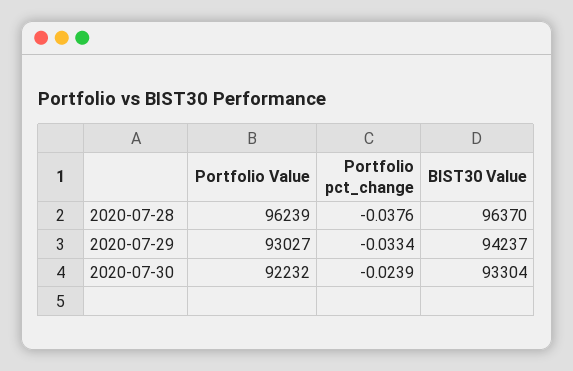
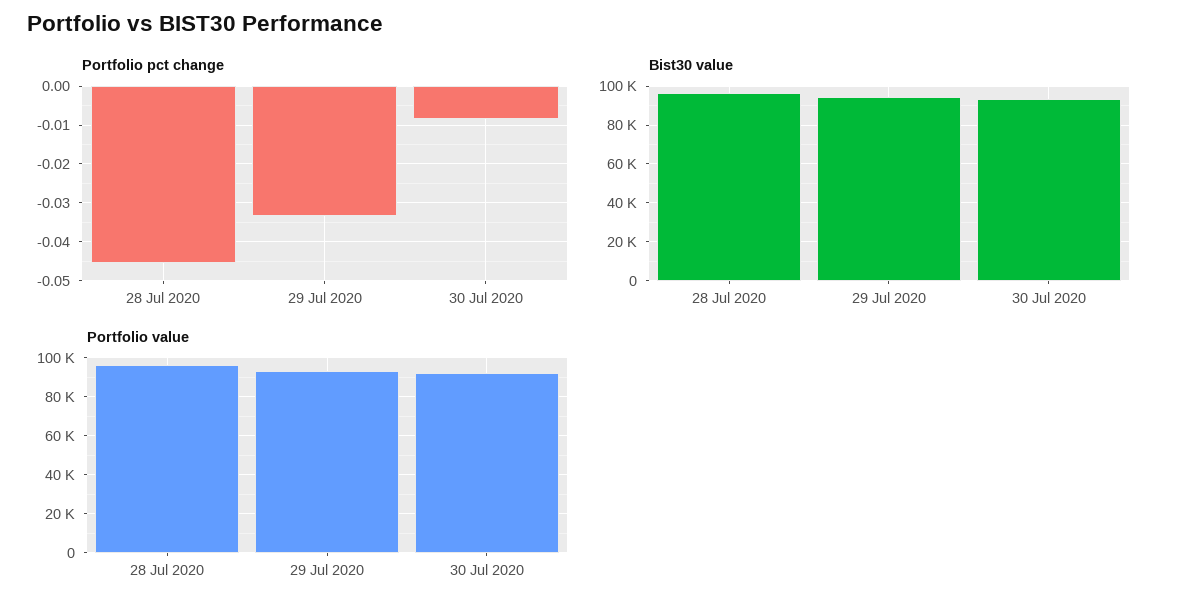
  {
    "Portfolio Value": {
      "2020-07-28": 96239,
      "2020-07-29": 93027,
      "2020-07-30": 92232
    },
    "Portfolio pct_change": {
-     "2020-07-28": -0.0376,
+     "2020-07-28": -0.046,
      "2020-07-29": -0.0334,
-     "2020-07-30": -0.0239
+     "2020-07-30": -0.008
    },
    "BIST30 Value": {
      "2020-07-28": 96370,
      "2020-07-29": 94237,
      "2020-07-30": 93304
    }
  }

